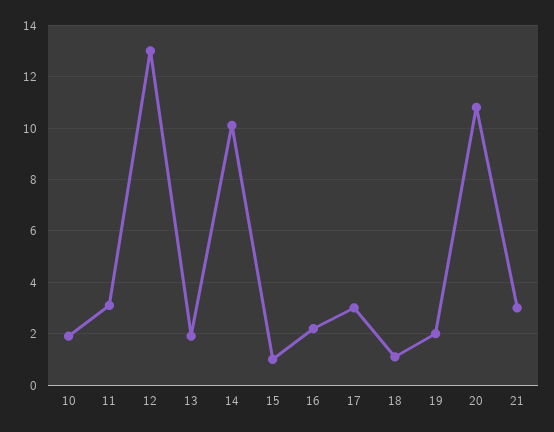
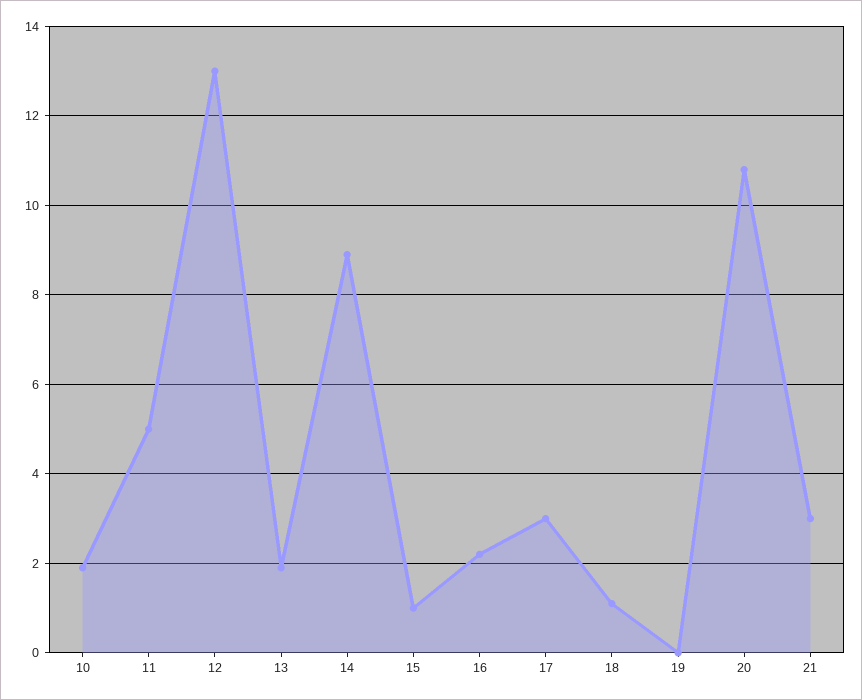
  {
    "10": 2,
-   "11": 3,
+   "11": 5,
    "12": 13,
    "13": 2,
-   "14": 10,
+   "14": 9,
    "15": 1,
    "16": 2,
    "17": 3,
    "18": 1,
-   "19": 2,
+   "19": 0,
    "20": 11,
    "21": 3
  }

